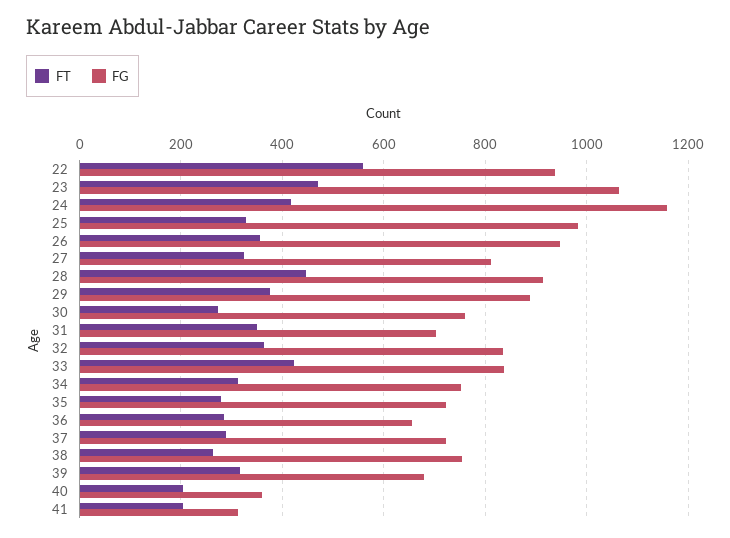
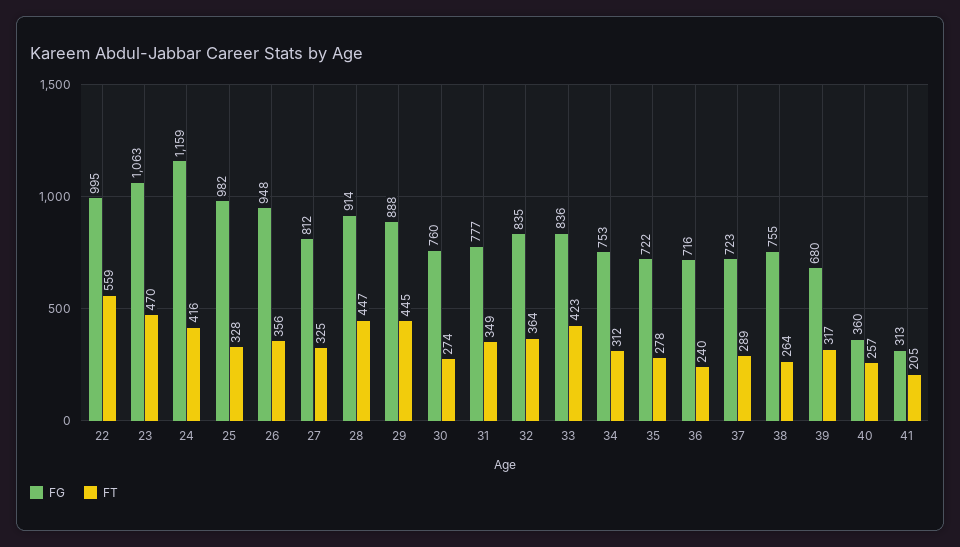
  {
    "FT": {
      "22": 559,
      "23": 470,
      "24": 416,
      "25": 328,
      "26": 356,
      "27": 325,
      "28": 447,
-     "29": 380,
+     "29": 445,
      "30": 274,
      "31": 349,
      "32": 364,
      "33": 423,
      "34": 312,
      "35": 278,
-     "36": 280,
+     "36": 240,
      "37": 289,
      "38": 264,
      "39": 317,
-     "40": 200,
+     "40": 257,
      "41": 205
    },
    "FG": {
-     "22": 940,
+     "22": 995,
      "23": 1063,
      "24": 1159,
      "25": 982,
      "26": 948,
      "27": 812,
      "28": 914,
      "29": 888,
      "30": 760,
-     "31": 700,
+     "31": 777,
      "32": 835,
      "33": 836,
      "34": 753,
      "35": 722,
-     "36": 660,
+     "36": 716,
      "37": 723,
      "38": 755,
      "39": 680,
      "40": 360,
      "41": 313
    }
  }

